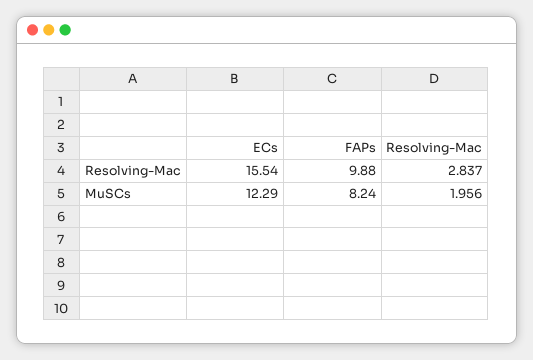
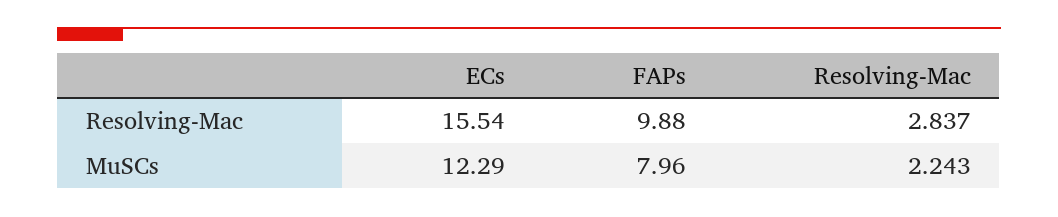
  {
    "ECs": {
      "Resolving-Mac": 15.54,
      "MuSCs": 12.29
    },
    "FAPs": {
      "Resolving-Mac": 9.88,
-     "MuSCs": 8.24
+     "MuSCs": 7.96
    },
    "Resolving-Mac": {
      "Resolving-Mac": 2.837,
-     "MuSCs": 1.956
+     "MuSCs": 2.243
    }
  }

